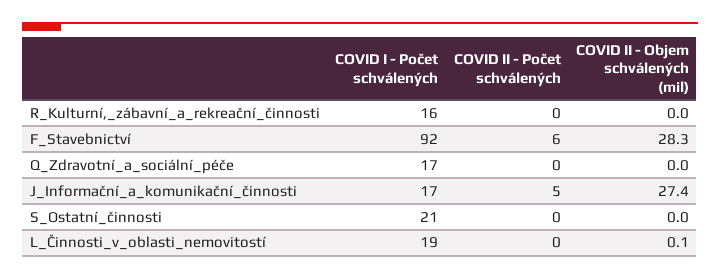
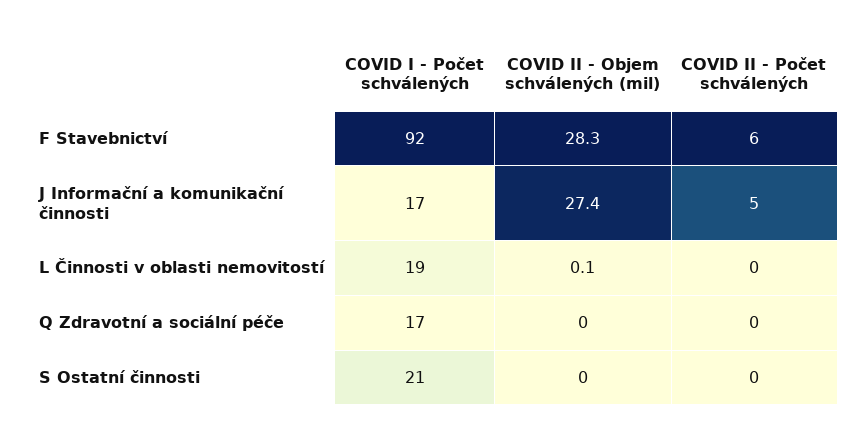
  {
    "COVID I - Počet schválených": {
-     "R_Kulturní,_zábavní_a_rekreační_činnosti": 16,
      "F_Stavebnictví": 92,
      "Q_Zdravotní_a_sociální_péče": 17,
      "J_Informační_a_komunikační_činnosti": 17,
      "S_Ostatní_činnosti": 21,
      "L_Činnosti_v_oblasti_nemovitostí": 19
    },
    "COVID II - Počet schválených": {
-     "R_Kulturní,_zábavní_a_rekreační_činnosti": 0,
      "F_Stavebnictví": 6,
      "Q_Zdravotní_a_sociální_péče": 0,
      "J_Informační_a_komunikační_činnosti": 5,
      "S_Ostatní_činnosti": 0,
      "L_Činnosti_v_oblasti_nemovitostí": 0
    },
    "COVID II - Objem schválených (mil)": {
-     "R_Kulturní,_zábavní_a_rekreační_činnosti": 0,
      "F_Stavebnictví": 28.3,
      "Q_Zdravotní_a_sociální_péče": 0,
      "J_Informační_a_komunikační_činnosti": 27.4,
      "S_Ostatní_činnosti": 0,
      "L_Činnosti_v_oblasti_nemovitostí": 0.1
    }
  }

